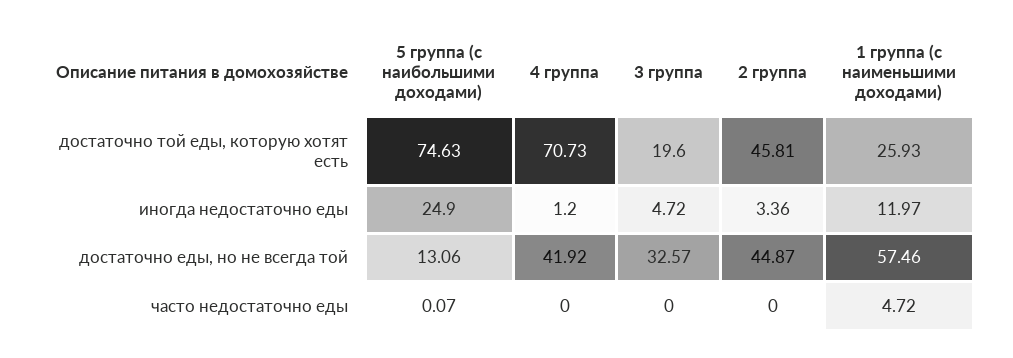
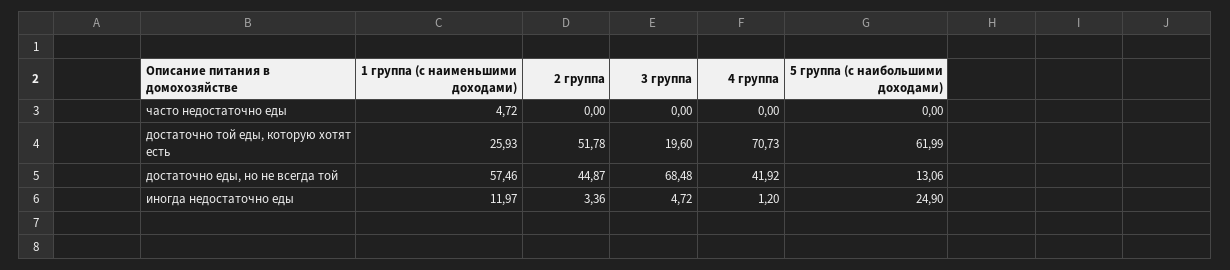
  {
    "5 группа (с наибольшими доходами)": {
-     "достаточно той еды, которую хотят есть": 74.63,
+     "достаточно той еды, которую хотят есть": 61.99,
      "иногда недостаточно еды": 24.9,
      "достаточно еды, но не всегда той": 13.06,
-     "часто недостаточно еды": 0.07
+     "часто недостаточно еды": 0
    },
    "4 группа": {
      "достаточно той еды, которую хотят есть": 70.73,
      "иногда недостаточно еды": 1.2,
      "достаточно еды, но не всегда той": 41.92,
      "часто недостаточно еды": 0
    },
    "3 группа": {
      "достаточно той еды, которую хотят есть": 19.6,
      "иногда недостаточно еды": 4.72,
-     "достаточно еды, но не всегда той": 32.57,
+     "достаточно еды, но не всегда той": 68.48,
      "часто недостаточно еды": 0
    },
    "2 группа": {
-     "достаточно той еды, которую хотят есть": 45.81,
+     "достаточно той еды, которую хотят есть": 51.78,
      "иногда недостаточно еды": 3.36,
      "достаточно еды, но не всегда той": 44.87,
      "часто недостаточно еды": 0
    },
    "1 группа (с наименьшими доходами)": {
      "достаточно той еды, которую хотят есть": 25.93,
      "иногда недостаточно еды": 11.97,
      "достаточно еды, но не всегда той": 57.46,
      "часто недостаточно еды": 4.72
    }
  }

